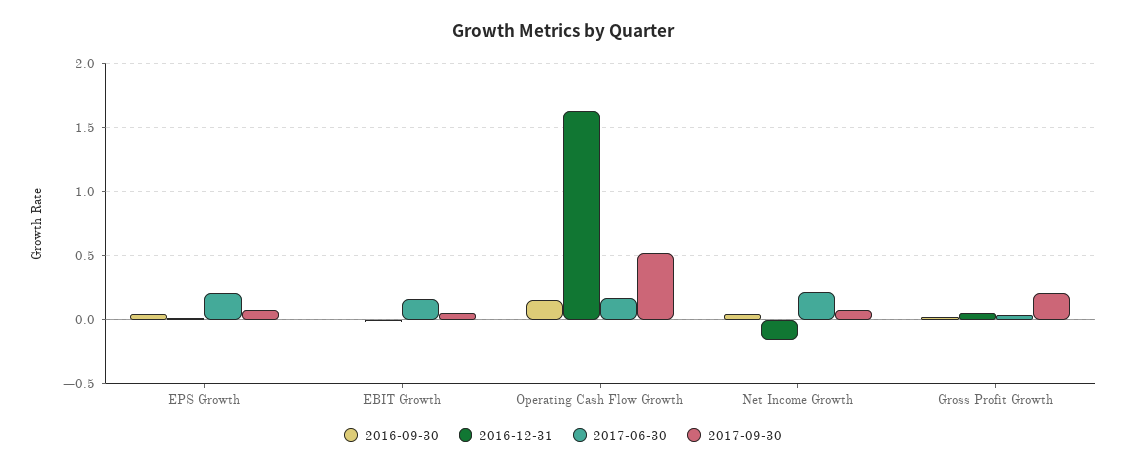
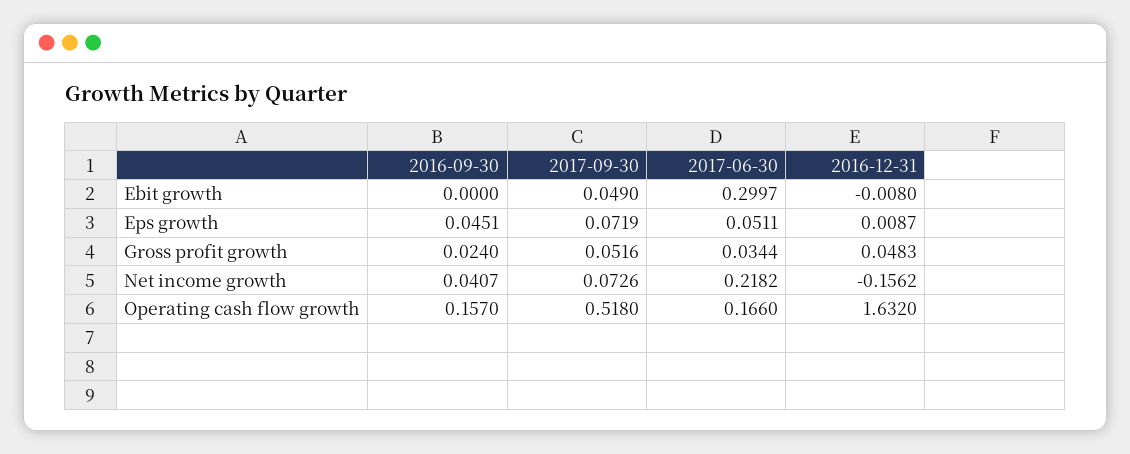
  {
    "2016-09-30": {
      "EPS Growth": 0.0451,
      "EBIT Growth": 0,
      "Operating Cash Flow Growth": 0.157,
      "Net Income Growth": 0.0407,
      "Gross Profit Growth": 0.024
    },
    "2016-12-31": {
      "EPS Growth": 0.0087,
      "EBIT Growth": -0.008,
      "Operating Cash Flow Growth": 1.632,
      "Net Income Growth": -0.1562,
      "Gross Profit Growth": 0.0483
    },
    "2017-06-30": {
-     "EPS Growth": 0.2,
+     "EPS Growth": 0.0511,
-     "EBIT Growth": 0.15,
+     "EBIT Growth": 0.2997,
      "Operating Cash Flow Growth": 0.166,
      "Net Income Growth": 0.2182,
      "Gross Profit Growth": 0.0344
    },
    "2017-09-30": {
      "EPS Growth": 0.0719,
      "EBIT Growth": 0.049,
      "Operating Cash Flow Growth": 0.518,
      "Net Income Growth": 0.0726,
-     "Gross Profit Growth": 0.2
+     "Gross Profit Growth": 0.0516
    }
  }

